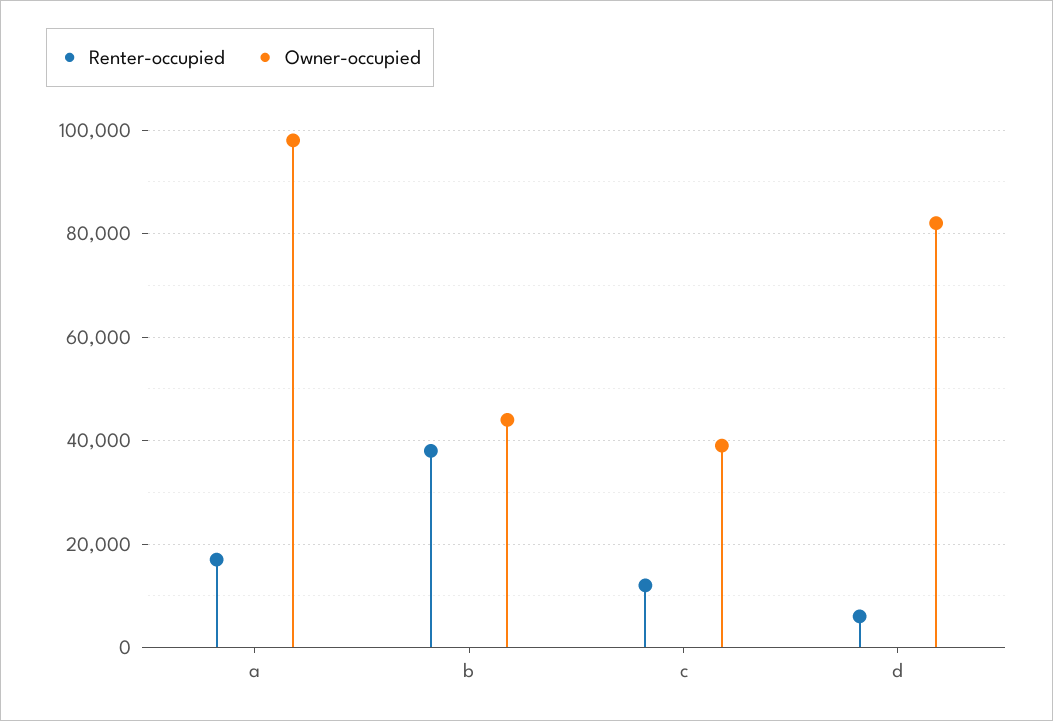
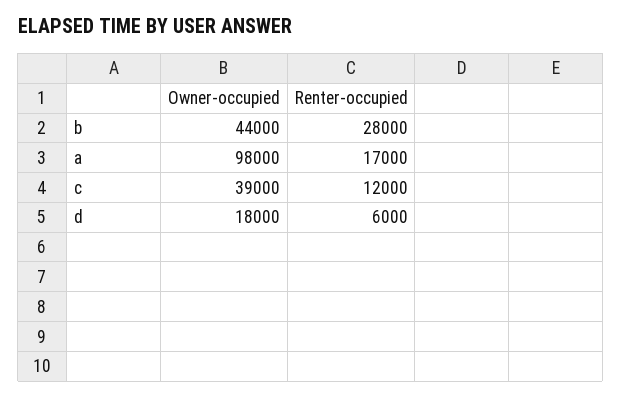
  {
    "Renter-occupied": {
      "a": 17000,
-     "b": 38000,
+     "b": 28000,
      "c": 12000,
      "d": 6000
    },
    "Owner-occupied": {
      "a": 98000,
      "b": 44000,
      "c": 39000,
-     "d": 82000
+     "d": 18000
    }
  }

